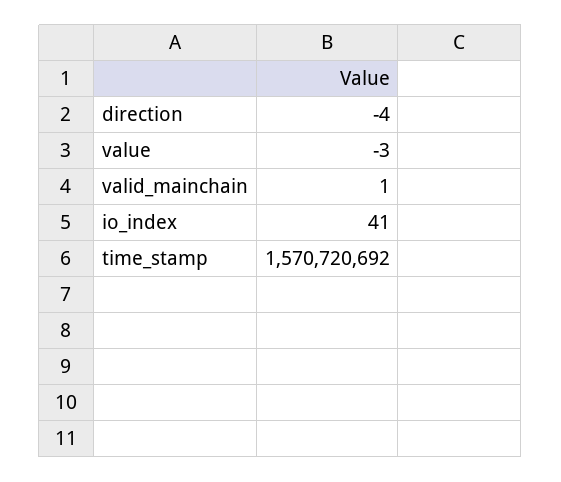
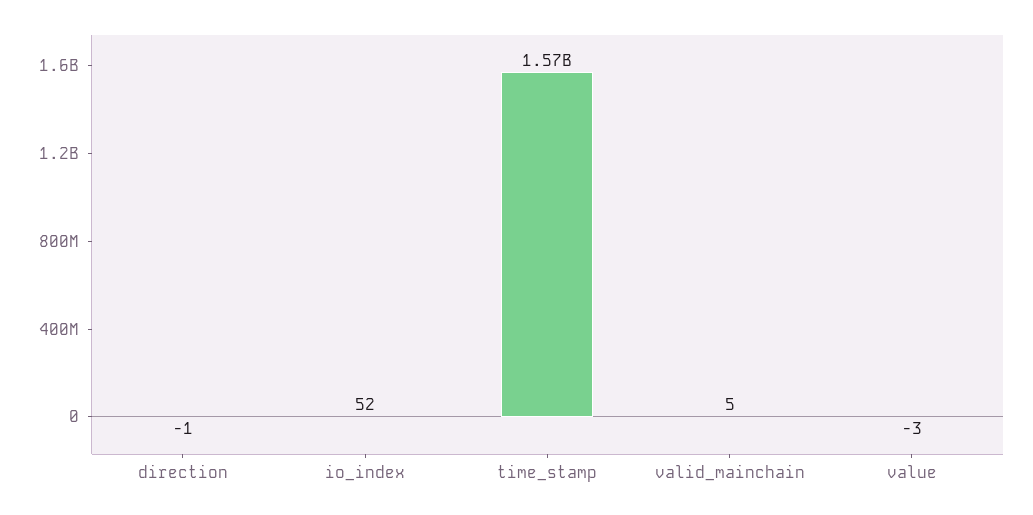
  {
-   "direction": -4,
+   "direction": -1,
    "value": -3,
-   "valid_mainchain": 1,
+   "valid_mainchain": 5,
-   "io_index": 41,
+   "io_index": 52,
    "time_stamp": 1570720692
  }

